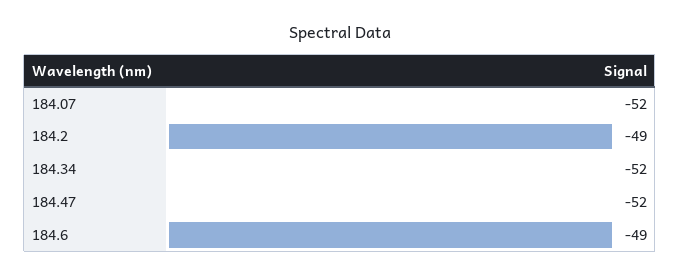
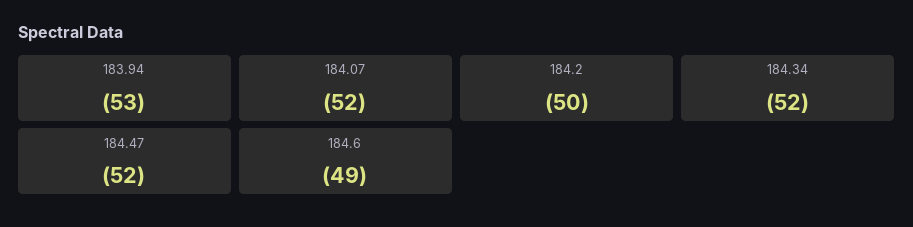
  {
    "184.07": -52,
-   "184.2": -49,
+   "184.2": -50,
    "184.34": -52,
    "184.47": -52,
-   "184.6": -49
+   "184.6": -49,
+   "183.94": -53
  }

